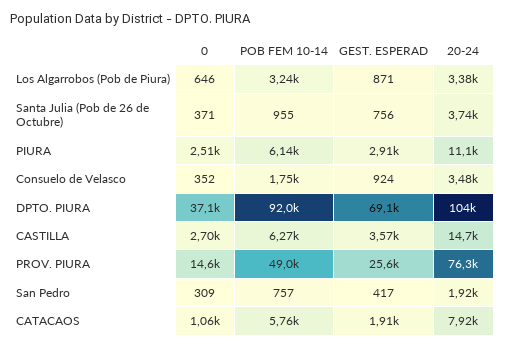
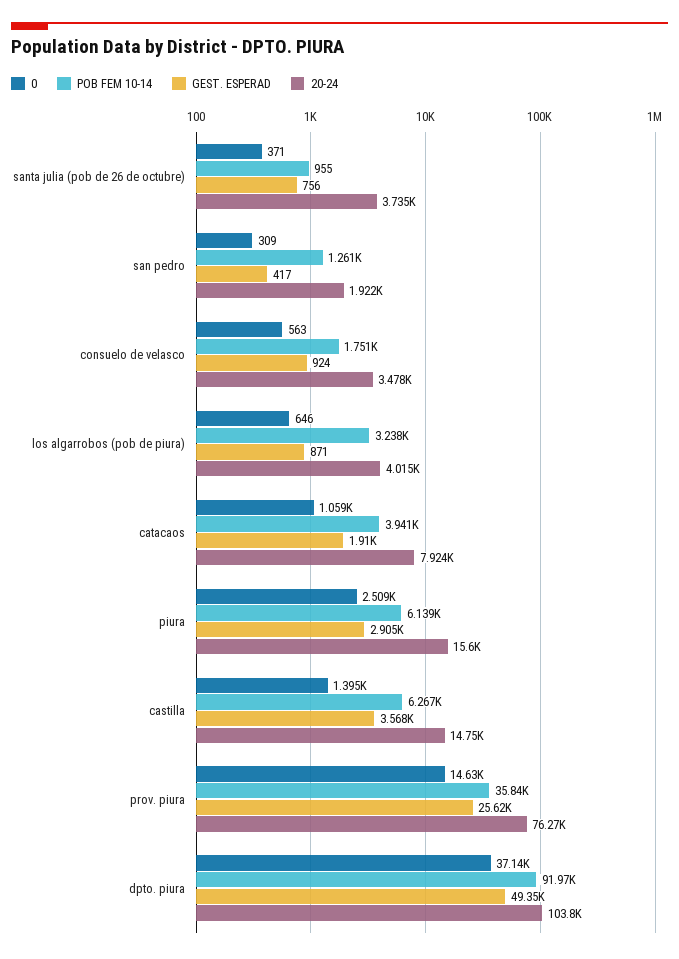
  {
    "0": {
      "Los Algarrobos (Pob de Piura)": 646,
      "Santa Julia (Pob de 26 de Octubre)": 371,
      "PIURA": 2509,
-     "Consuelo de Velasco": 352,
+     "Consuelo de Velasco": 563,
      "DPTO. PIURA": 37140,
-     "CASTILLA": 2700,
+     "CASTILLA": 1395,
      "PROV. PIURA": 14630,
      "San Pedro": 309,
      "CATACAOS": 1059
    },
    "POB FEM 10-14": {
      "Los Algarrobos (Pob de Piura)": 3238,
      "Santa Julia (Pob de 26 de Octubre)": 955,
      "PIURA": 6139,
      "Consuelo de Velasco": 1751,
      "DPTO. PIURA": 91970,
      "CASTILLA": 6267,
-     "PROV. PIURA": 49000,
+     "PROV. PIURA": 35840,
-     "San Pedro": 757,
+     "San Pedro": 1261,
-     "CATACAOS": 5760
+     "CATACAOS": 3941
    },
    "GEST. ESPERAD": {
      "Los Algarrobos (Pob de Piura)": 871,
      "Santa Julia (Pob de 26 de Octubre)": 756,
      "PIURA": 2905,
      "Consuelo de Velasco": 924,
-     "DPTO. PIURA": 69100,
+     "DPTO. PIURA": 49350,
      "CASTILLA": 3568,
      "PROV. PIURA": 25620,
      "San Pedro": 417,
      "CATACAOS": 1910
    },
    "20-24": {
-     "Los Algarrobos (Pob de Piura)": 3380,
+     "Los Algarrobos (Pob de Piura)": 4015,
      "Santa Julia (Pob de 26 de Octubre)": 3735,
-     "PIURA": 11100,
+     "PIURA": 15600,
      "Consuelo de Velasco": 3478,
      "DPTO. PIURA": 103800,
      "CASTILLA": 14750,
      "PROV. PIURA": 76270,
      "San Pedro": 1922,
      "CATACAOS": 7924
    }
  }

